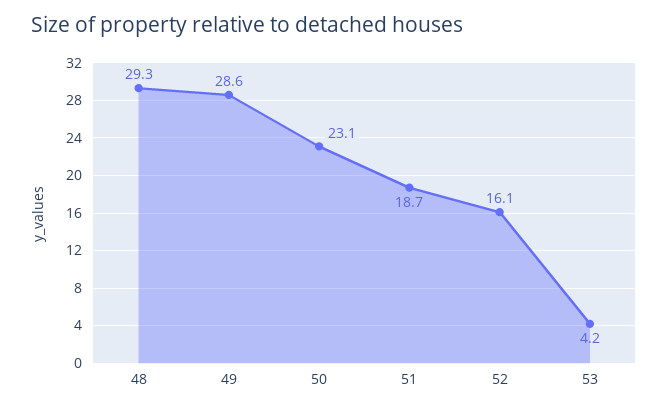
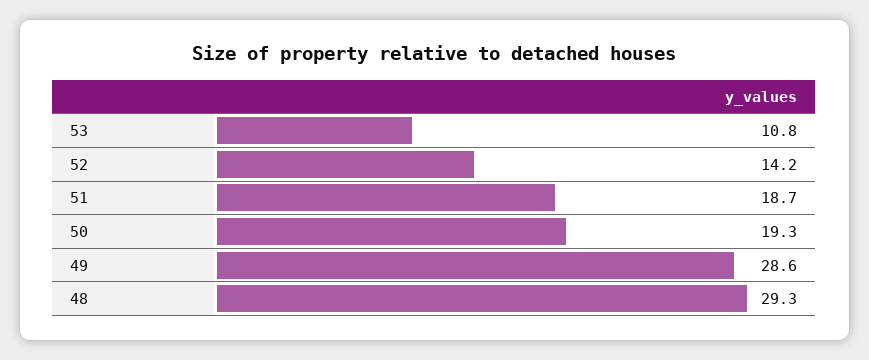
  {
    "48": 29.3,
    "49": 28.6,
-   "50": 23.1,
+   "50": 19.3,
    "51": 18.7,
-   "52": 16.1,
+   "52": 14.2,
-   "53": 4.2
+   "53": 10.8
  }

